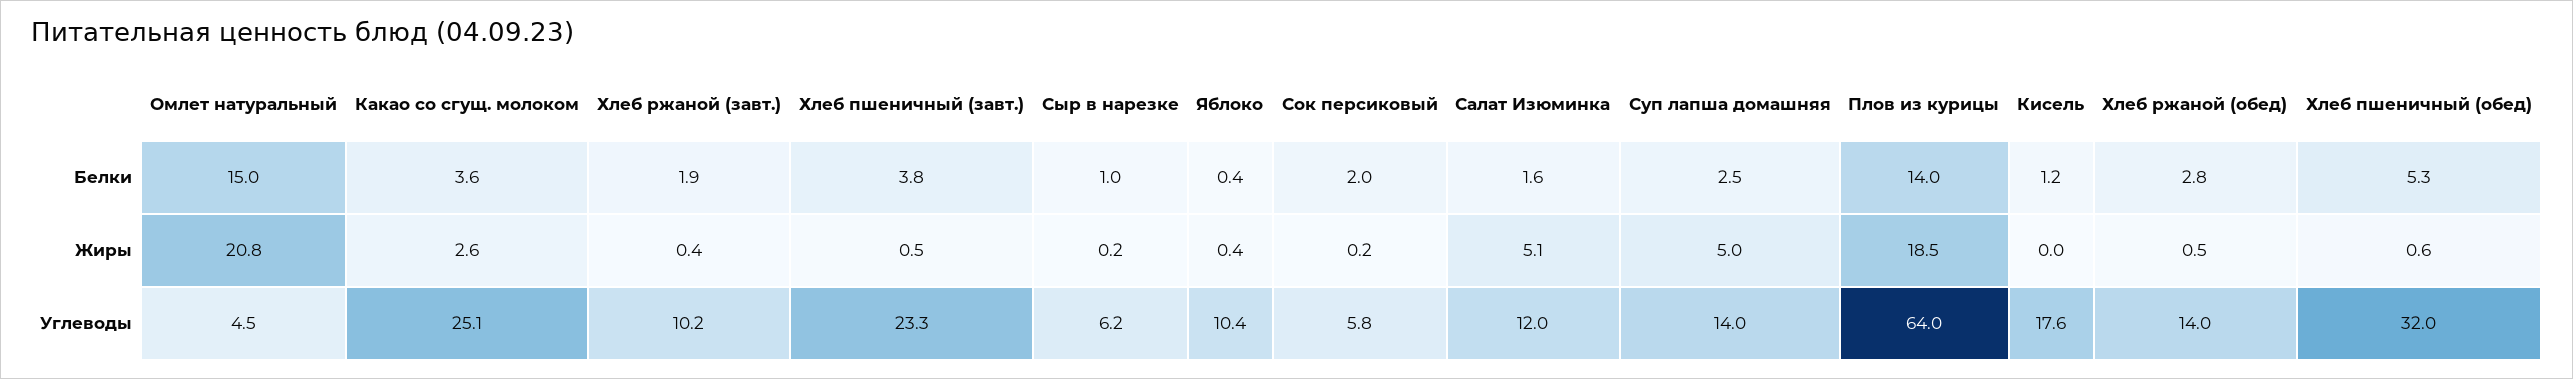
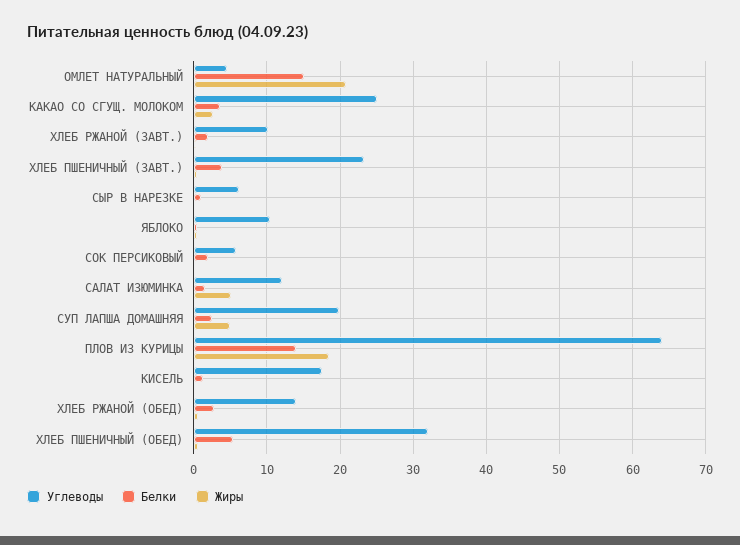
  {
    "Белки": {
      "Омлет натуральный": 15,
      "Какао со сгущ. молоком": 3.6,
      "Хлеб ржаной (завт.)": 1.9,
      "Хлеб пшеничный (завт.)": 3.8,
      "Сыр в нарезке": 1,
      "Яблоко": 0.4,
      "Сок персиковый": 2,
      "Салат Изюминка": 1.6,
      "Суп лапша домашняя": 2.5,
      "Плов из курицы": 14,
      "Кисель": 1.2,
      "Хлеб ржаной (обед)": 2.8,
      "Хлеб пшеничный (обед)": 5.3
    },
    "Жиры": {
      "Омлет натуральный": 20.8,
      "Какао со сгущ. молоком": 2.6,
      "Хлеб ржаной (завт.)": 0.4,
      "Хлеб пшеничный (завт.)": 0.5,
      "Сыр в нарезке": 0.2,
      "Яблоко": 0.4,
      "Сок персиковый": 0.2,
      "Салат Изюминка": 5.1,
      "Суп лапша домашняя": 5,
      "Плов из курицы": 18.5,
      "Кисель": 0,
      "Хлеб ржаной (обед)": 0.5,
      "Хлеб пшеничный (обед)": 0.6
    },
    "Углеводы": {
      "Омлет натуральный": 4.5,
      "Какао со сгущ. молоком": 25.1,
      "Хлеб ржаной (завт.)": 10.2,
      "Хлеб пшеничный (завт.)": 23.3,
      "Сыр в нарезке": 6.2,
      "Яблоко": 10.4,
      "Сок персиковый": 5.8,
      "Салат Изюминка": 12,
-     "Суп лапша домашняя": 14,
+     "Суп лапша домашняя": 20,
      "Плов из курицы": 64,
      "Кисель": 17.6,
      "Хлеб ржаной (обед)": 14,
      "Хлеб пшеничный (обед)": 32
    }
  }

